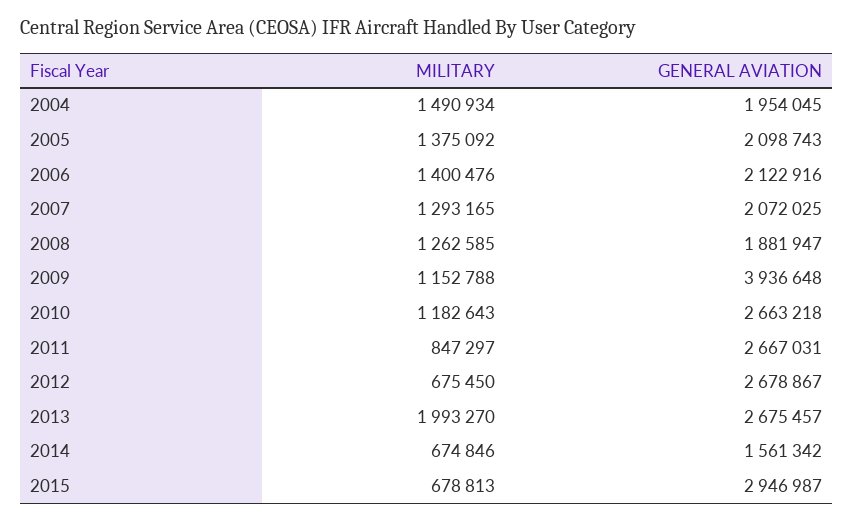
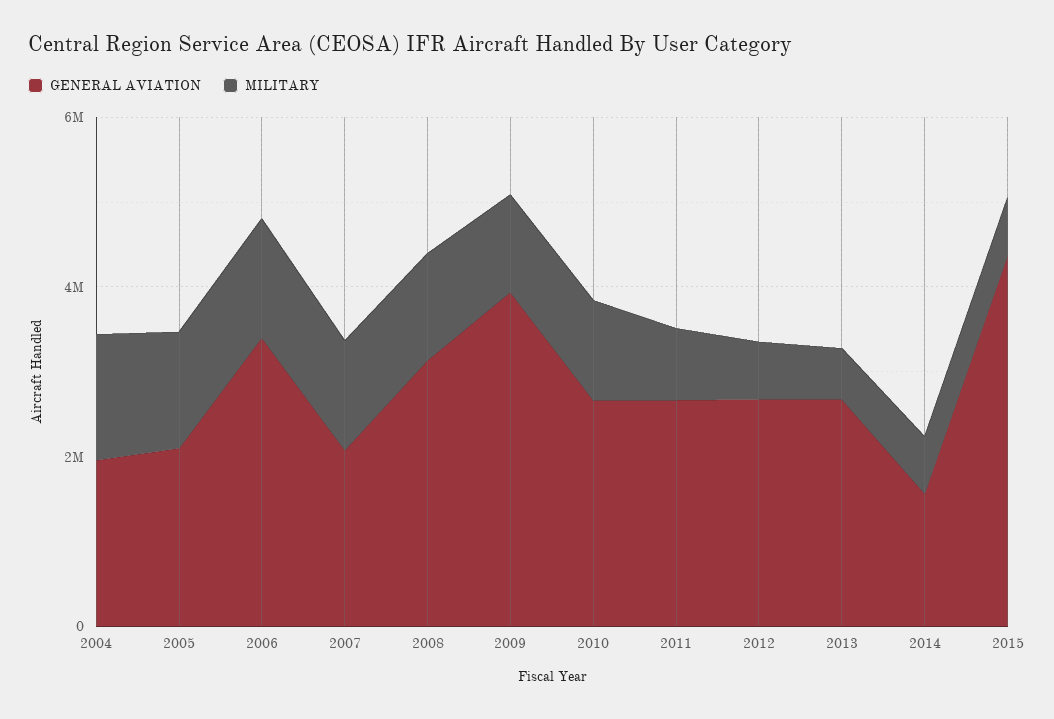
  {
    "MILITARY": {
      "2004": 1490934,
      "2005": 1375092,
      "2006": 1400476,
      "2007": 1293165,
      "2008": 1262585,
      "2009": 1152788,
      "2010": 1182643,
      "2011": 847297,
      "2012": 675450,
-     "2013": 1993270,
+     "2013": 500000,
      "2014": 674846,
      "2015": 678813
    },
    "GENERAL AVIATION": {
      "2004": 1954045,
      "2005": 2098743,
-     "2006": 2122916,
+     "2006": 3500000,
      "2007": 2072025,
-     "2008": 1881947,
+     "2008": 3000000,
      "2009": 3936648,
      "2010": 2663218,
      "2011": 2667031,
      "2012": 2678867,
      "2013": 2675457,
      "2014": 1561342,
-     "2015": 2946987
+     "2015": 4500000
    }
  }

